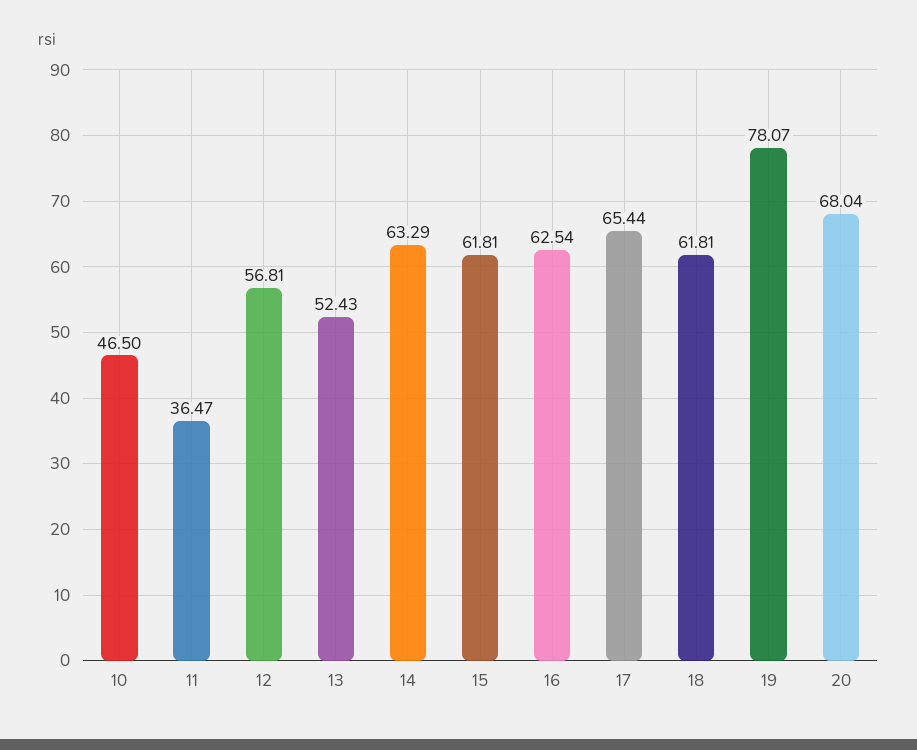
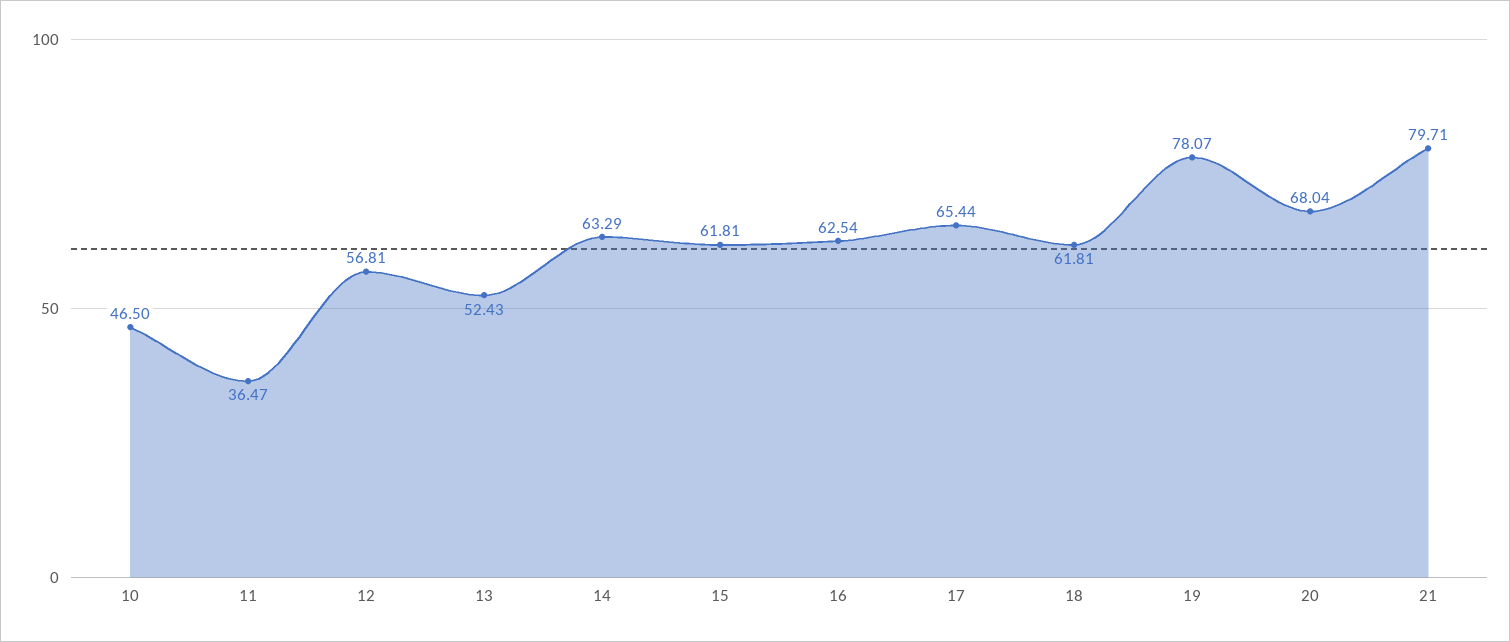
  {
    "10": 46.5,
    "11": 36.47,
    "12": 56.81,
    "13": 52.43,
    "14": 63.29,
    "15": 61.81,
    "16": 62.54,
    "17": 65.44,
    "18": 61.81,
    "19": 78.07,
-   "20": 68.04
+   "20": 68.04,
+   "21": 79.71
  }

